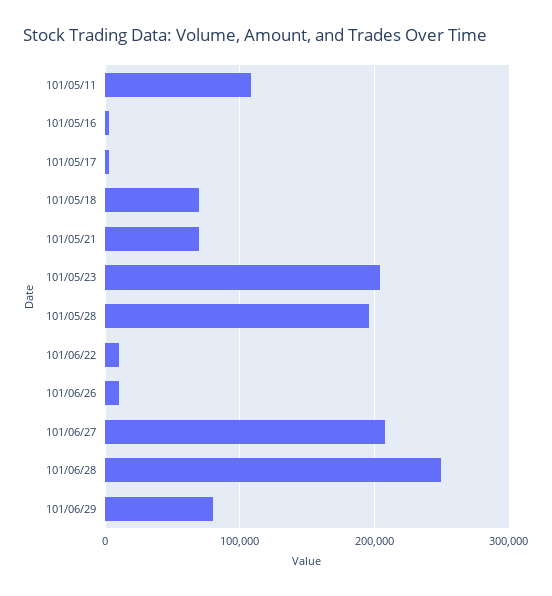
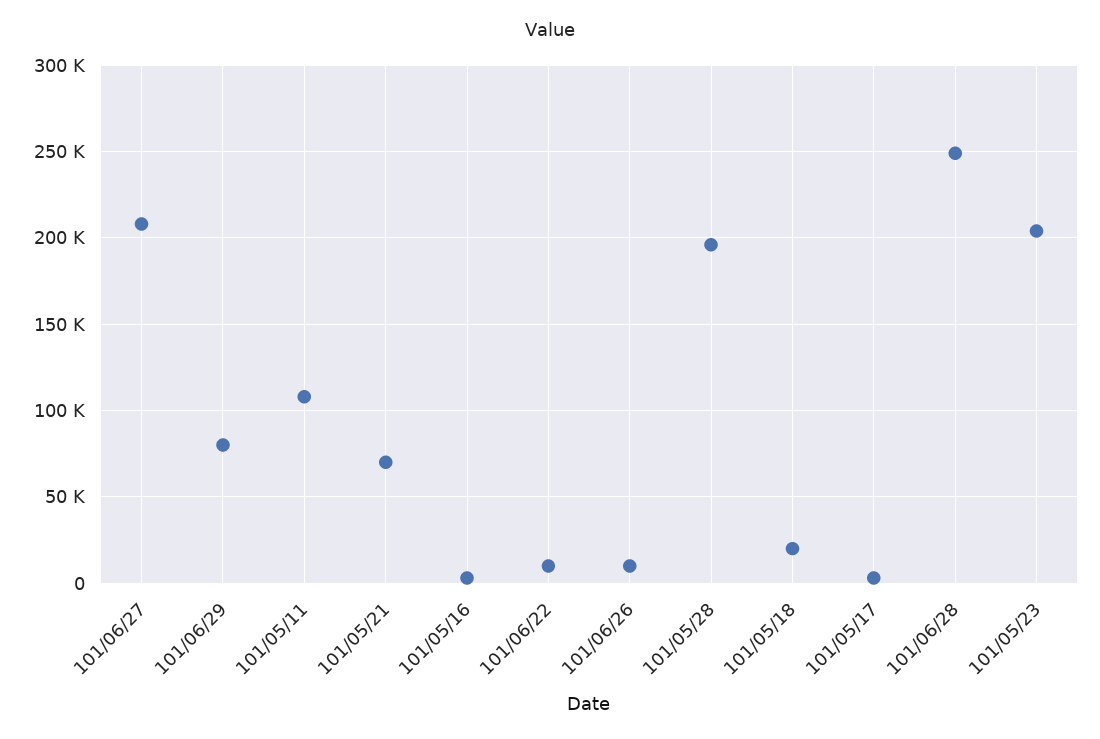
  {
    "101/05/11": 110000,
    "101/05/16": 5000,
    "101/05/17": 5000,
-   "101/05/18": 70000,
+   "101/05/18": 20000,
    "101/05/21": 70000,
    "101/05/23": 205000,
    "101/05/28": 195000,
    "101/06/22": 10000,
    "101/06/26": 10000,
    "101/06/27": 210000,
    "101/06/28": 250000,
    "101/06/29": 80000
  }

